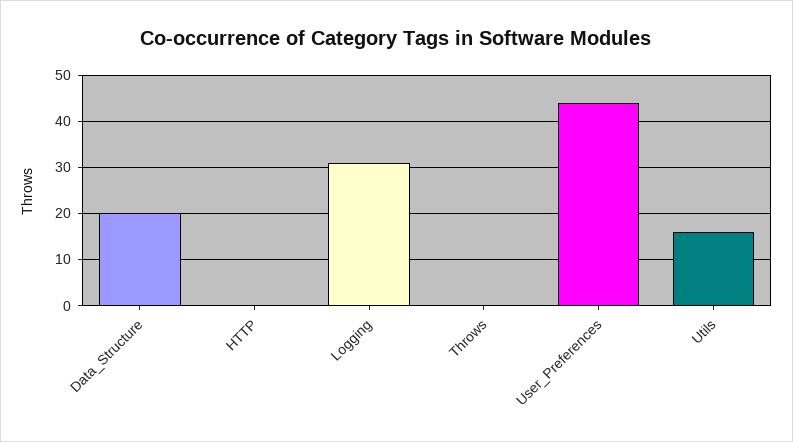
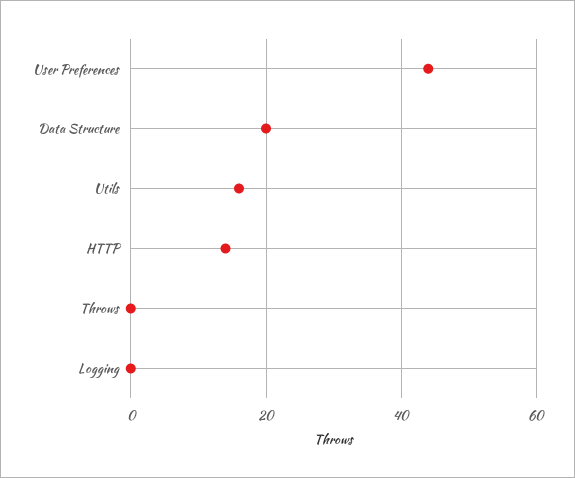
  {
    "Data_Structure": 20,
-   "HTTP": 0,
+   "HTTP": 15,
-   "Logging": 30,
+   "Logging": 0,
    "Throws": 0,
    "User_Preferences": 45,
    "Utils": 15
  }

